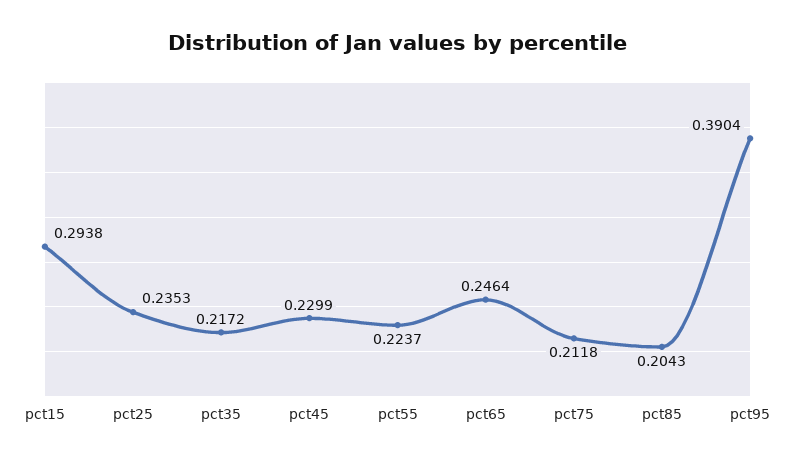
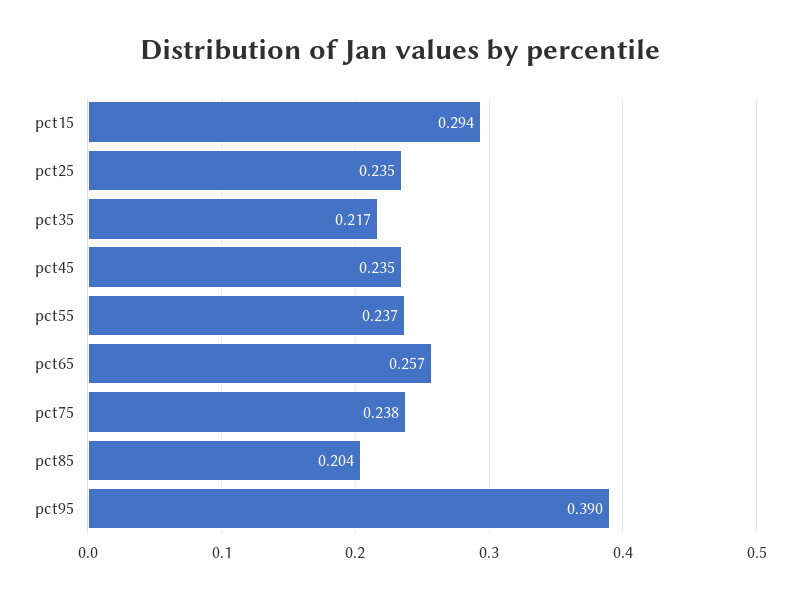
  {
    "pct15": 0.2938,
    "pct25": 0.2353,
    "pct35": 0.2172,
-   "pct45": 0.2299,
+   "pct45": 0.235,
-   "pct55": 0.2237,
+   "pct55": 0.237,
-   "pct65": 0.2464,
+   "pct65": 0.257,
-   "pct75": 0.2118,
+   "pct75": 0.238,
    "pct85": 0.2043,
    "pct95": 0.3904
  }

